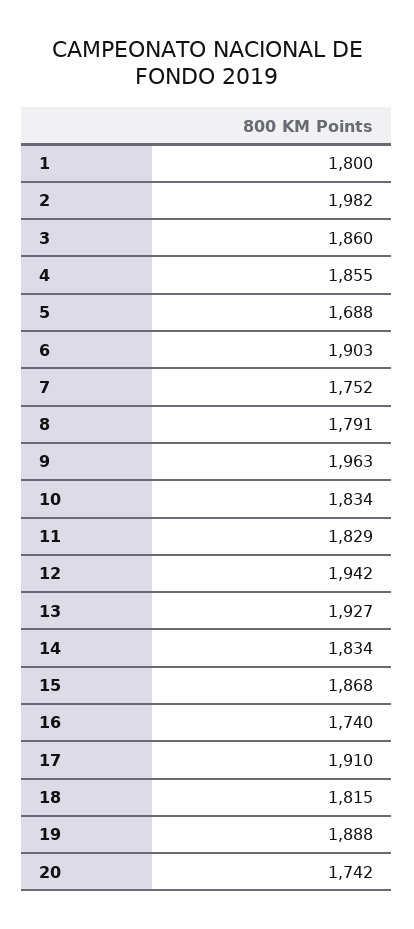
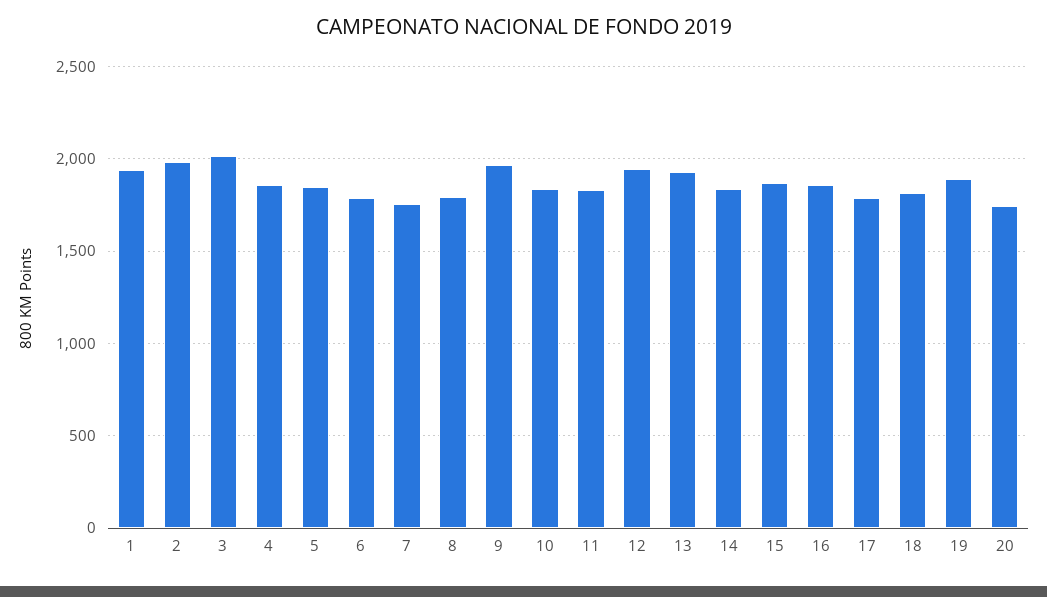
  {
-   "1": 1800,
+   "1": 1950,
    "2": 1982,
-   "3": 1860,
+   "3": 2000,
    "4": 1855,
-   "5": 1688,
+   "5": 1850,
-   "6": 1903,
+   "6": 1800,
    "7": 1752,
    "8": 1791,
    "9": 1963,
    "10": 1834,
    "11": 1829,
    "12": 1942,
    "13": 1927,
    "14": 1834,
    "15": 1868,
-   "16": 1740,
+   "16": 1850,
-   "17": 1910,
+   "17": 1800,
    "18": 1815,
    "19": 1888,
    "20": 1742
  }

